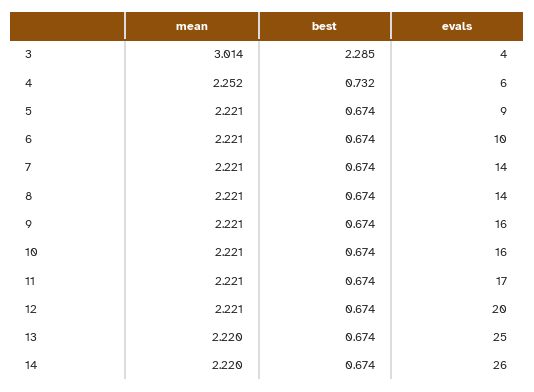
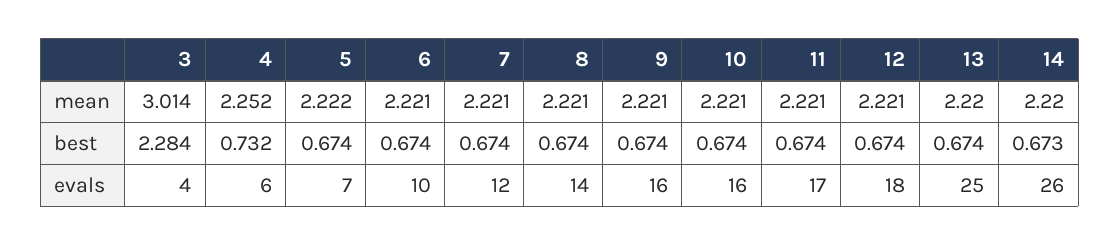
  {
    "mean": {
      "3": 3.014,
      "4": 2.252,
-     "5": 2.221,
+     "5": 2.222,
      "6": 2.221,
      "7": 2.221,
      "8": 2.221,
      "9": 2.221,
      "10": 2.221,
      "11": 2.221,
      "12": 2.221,
      "13": 2.22,
      "14": 2.22
    },
    "best": {
-     "3": 2.285,
+     "3": 2.284,
      "4": 0.732,
      "5": 0.674,
      "6": 0.674,
      "7": 0.674,
      "8": 0.674,
      "9": 0.674,
      "10": 0.674,
      "11": 0.674,
      "12": 0.674,
      "13": 0.674,
-     "14": 0.674
+     "14": 0.673
    },
    "evals": {
      "3": 4,
      "4": 6,
-     "5": 9,
+     "5": 7,
      "6": 10,
-     "7": 14,
+     "7": 12,
      "8": 14,
      "9": 16,
      "10": 16,
      "11": 17,
-     "12": 20,
+     "12": 18,
      "13": 25,
      "14": 26
    }
  }

